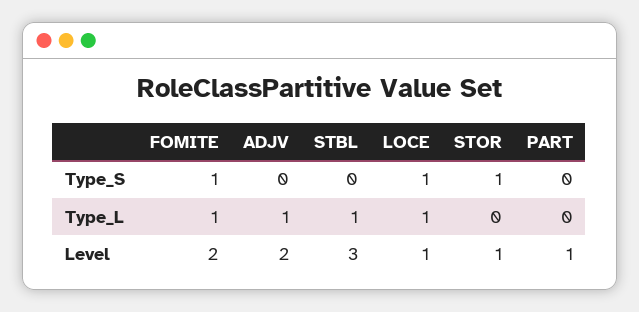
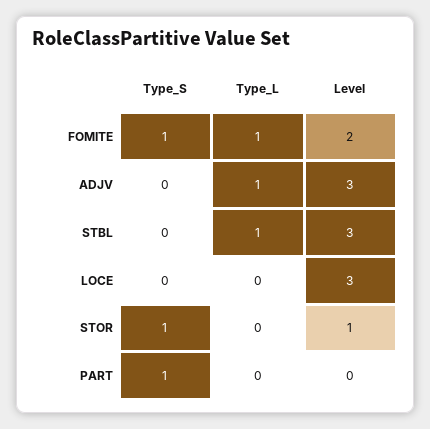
  {
    "FOMITE": {
      "Type_S": 1,
      "Type_L": 1,
      "Level": 2
    },
    "ADJV": {
      "Type_S": 0,
      "Type_L": 1,
-     "Level": 2
+     "Level": 3
    },
    "STBL": {
      "Type_S": 0,
      "Type_L": 1,
      "Level": 3
    },
    "LOCE": {
-     "Type_S": 1,
+     "Type_S": 0,
-     "Type_L": 1,
+     "Type_L": 0,
-     "Level": 1
+     "Level": 3
    },
    "STOR": {
      "Type_S": 1,
      "Type_L": 0,
      "Level": 1
    },
    "PART": {
-     "Type_S": 0,
+     "Type_S": 1,
      "Type_L": 0,
-     "Level": 1
+     "Level": 0
    }
  }

